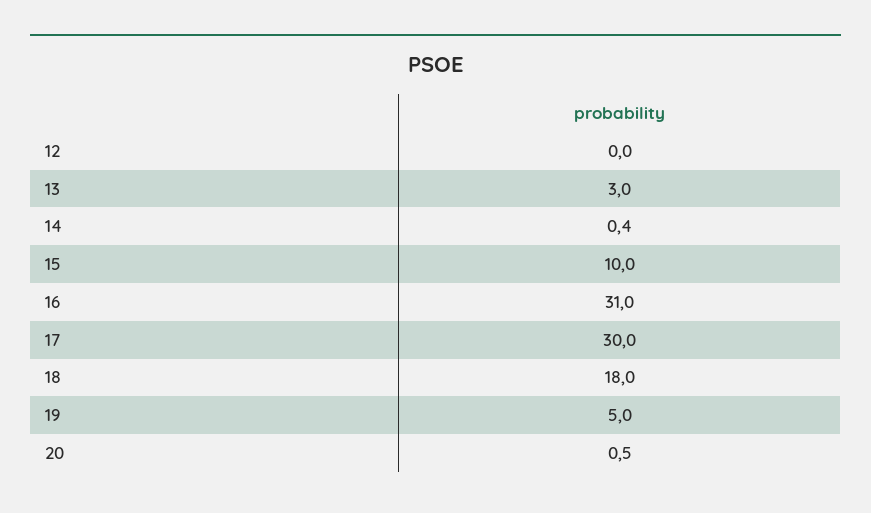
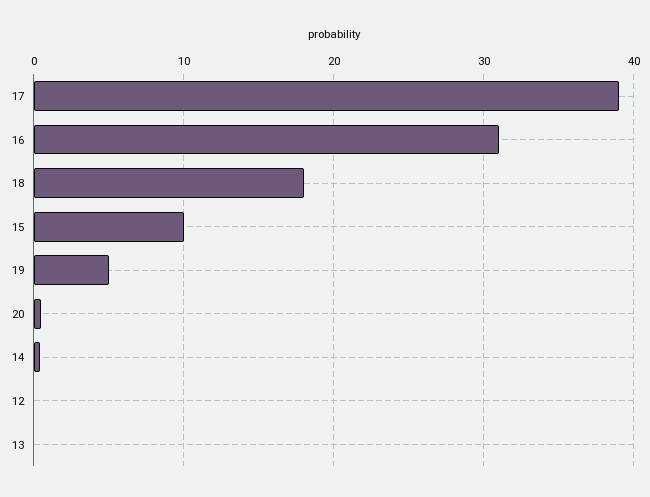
  {
    "12": 0,
-   "13": 3,
+   "13": 0,
    "14": 0.4,
    "15": 10,
    "16": 31,
-   "17": 30,
+   "17": 39,
    "18": 18,
    "19": 5,
    "20": 0.5
  }

